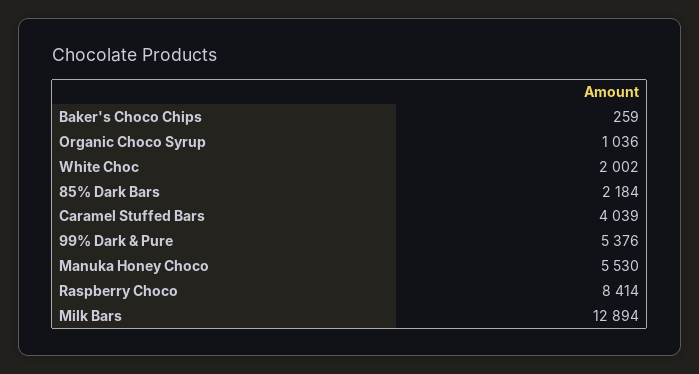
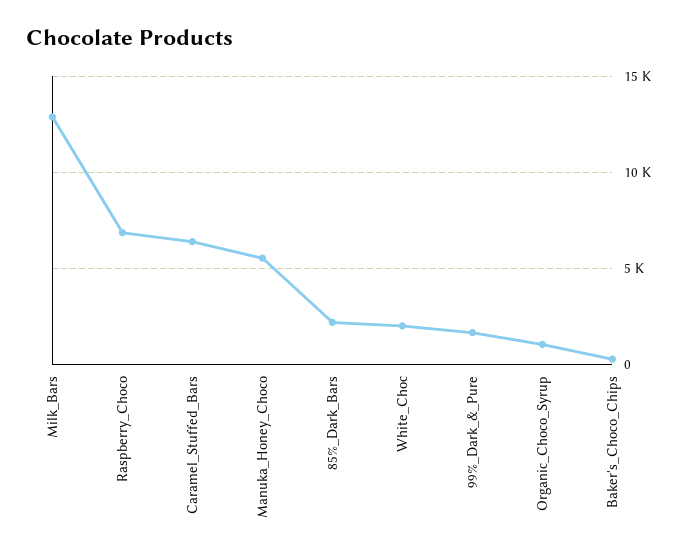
  {
    "Baker's Choco Chips": 259,
    "Organic Choco Syrup": 1036,
    "White Choc": 2002,
    "85% Dark Bars": 2184,
-   "Caramel Stuffed Bars": 4039,
+   "Caramel Stuffed Bars": 6500,
-   "99% Dark & Pure": 5376,
+   "99% Dark & Pure": 1500,
    "Manuka Honey Choco": 5530,
-   "Raspberry Choco": 8414,
+   "Raspberry Choco": 7000,
    "Milk Bars": 12894
  }

